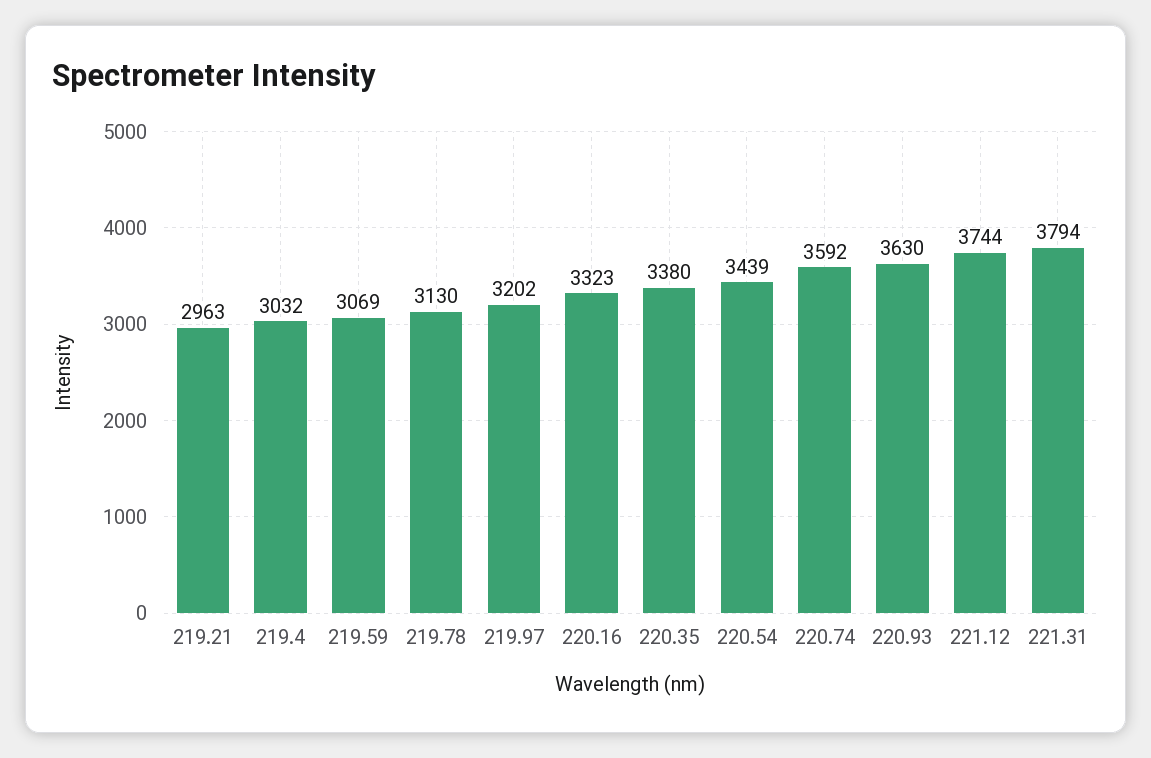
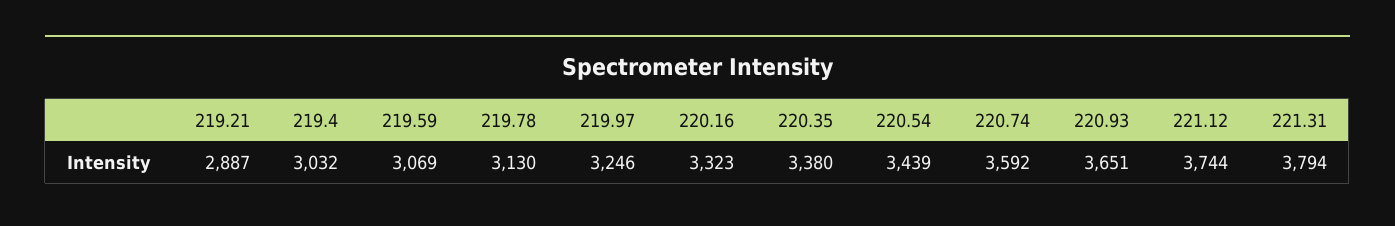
  {
-   "219.21": 2963,
+   "219.21": 2887,
    "219.4": 3032,
    "219.59": 3069,
    "219.78": 3130,
-   "219.97": 3202,
+   "219.97": 3246,
    "220.16": 3323,
    "220.35": 3380,
    "220.54": 3439,
    "220.74": 3592,
-   "220.93": 3630,
+   "220.93": 3651,
    "221.12": 3744,
    "221.31": 3794
  }

